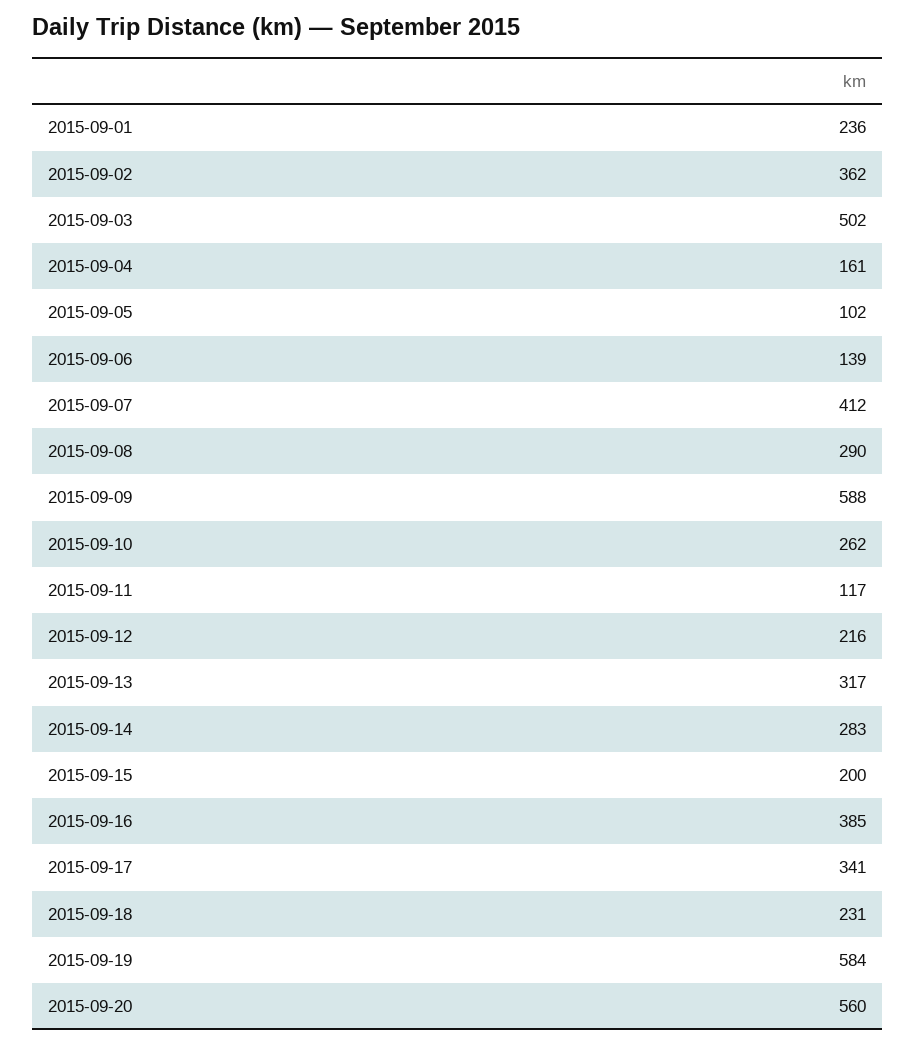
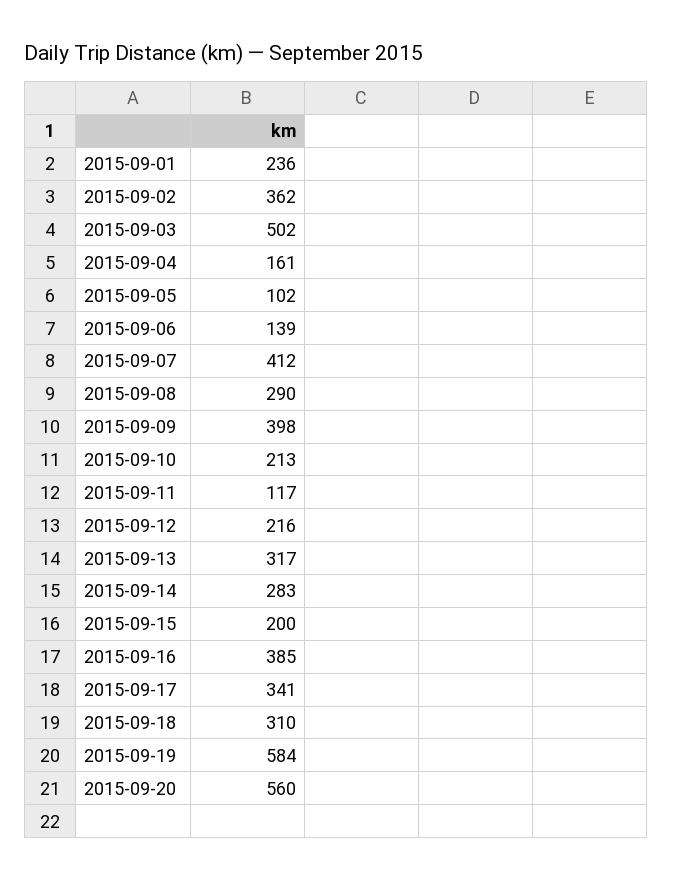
  {
    "2015-09-01": 236,
    "2015-09-02": 362,
    "2015-09-03": 502,
    "2015-09-04": 161,
    "2015-09-05": 102,
    "2015-09-06": 139,
    "2015-09-07": 412,
    "2015-09-08": 290,
-   "2015-09-09": 588,
+   "2015-09-09": 398,
-   "2015-09-10": 262,
+   "2015-09-10": 213,
    "2015-09-11": 117,
    "2015-09-12": 216,
    "2015-09-13": 317,
    "2015-09-14": 283,
    "2015-09-15": 200,
    "2015-09-16": 385,
    "2015-09-17": 341,
-   "2015-09-18": 231,
+   "2015-09-18": 310,
    "2015-09-19": 584,
    "2015-09-20": 560
  }

